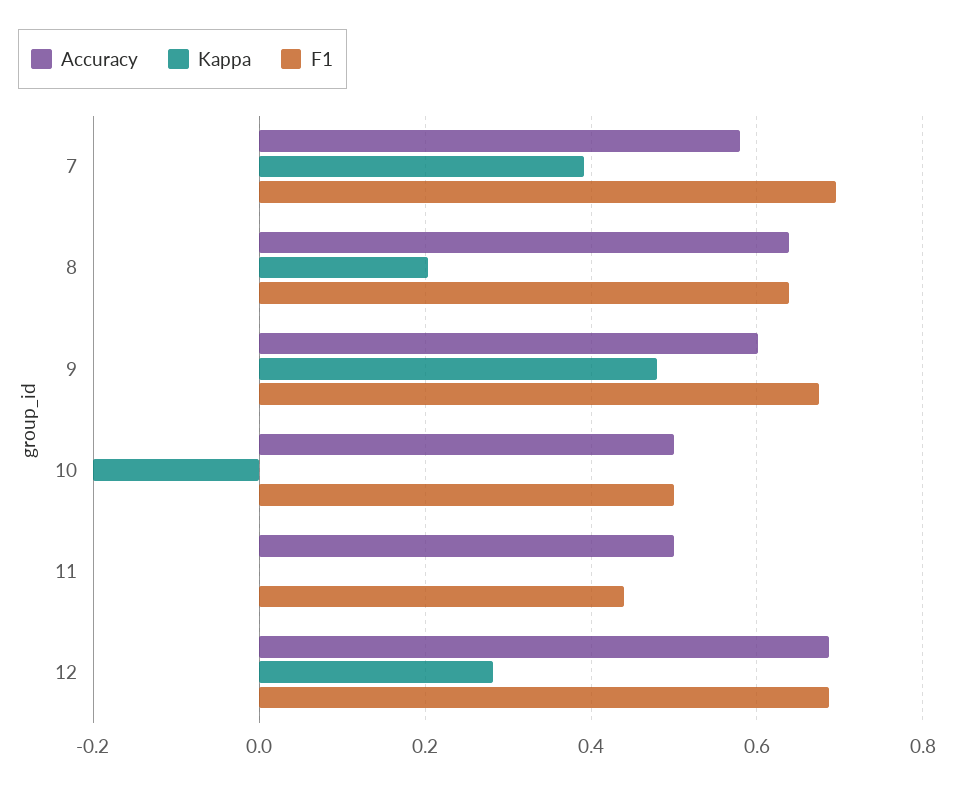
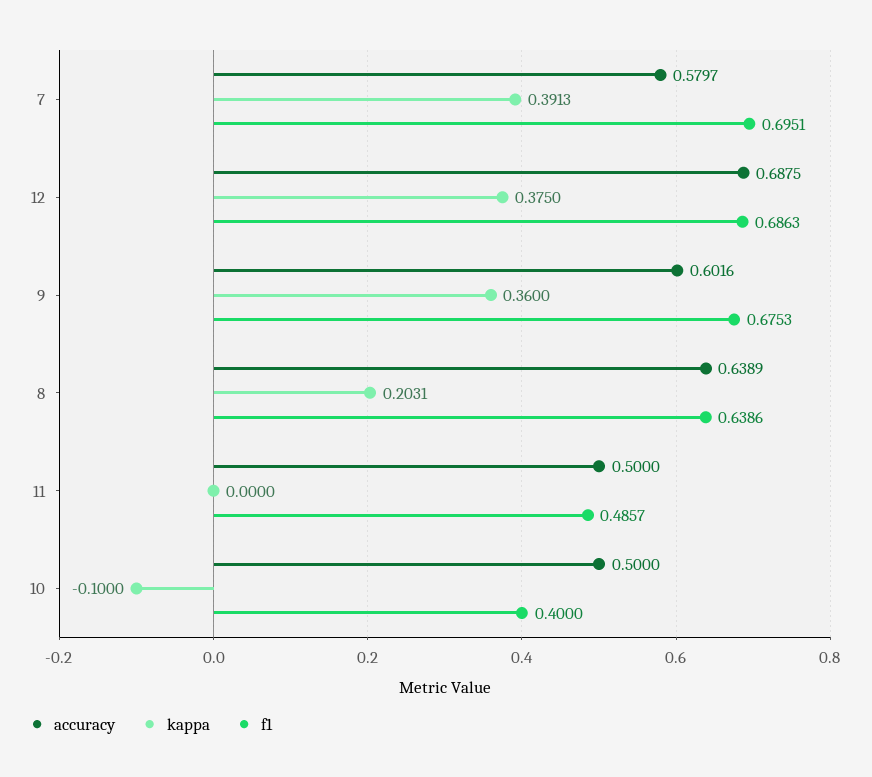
  {
    "Accuracy": {
      "7": 0.5797,
      "8": 0.6389,
      "9": 0.6016,
      "10": 0.5,
      "11": 0.5,
      "12": 0.6875
    },
    "Kappa": {
      "7": 0.3913,
      "8": 0.2031,
-     "9": 0.48,
+     "9": 0.36,
-     "10": -0.2,
+     "10": -0.1,
      "11": 0,
-     "12": 0.28
+     "12": 0.375
    },
    "F1": {
      "7": 0.6951,
      "8": 0.6386,
      "9": 0.6753,
-     "10": 0.5,
+     "10": 0.4,
-     "11": 0.44,
+     "11": 0.4857,
      "12": 0.6863
    }
  }

